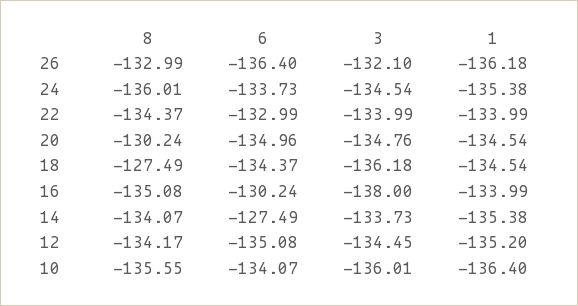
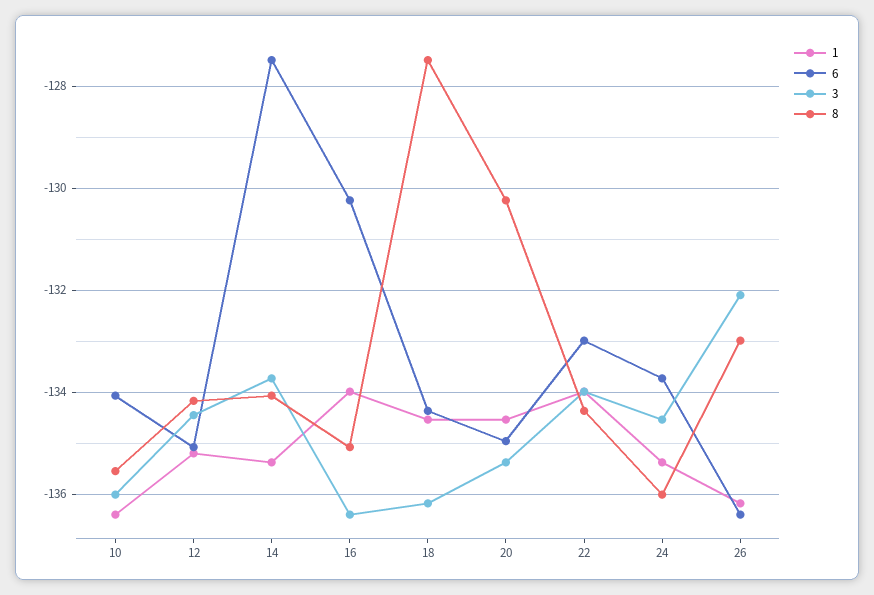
  {
    "8": {
      "26": -132.99,
      "24": -136.01,
      "22": -134.37,
      "20": -130.24,
      "18": -127.49,
      "16": -135.08,
      "14": -134.07,
      "12": -134.17,
      "10": -135.55
    },
    "6": {
      "26": -136.4,
      "24": -133.73,
      "22": -132.99,
      "20": -134.96,
      "18": -134.37,
      "16": -130.24,
      "14": -127.49,
      "12": -135.08,
      "10": -134.07
    },
    "3": {
      "26": -132.1,
      "24": -134.54,
      "22": -133.99,
-     "20": -134.76,
+     "20": -135.4,
      "18": -136.18,
-     "16": -138,
+     "16": -136.4,
      "14": -133.73,
      "12": -134.45,
      "10": -136.01
    },
    "1": {
      "26": -136.18,
      "24": -135.38,
      "22": -133.99,
      "20": -134.54,
      "18": -134.54,
      "16": -133.99,
      "14": -135.38,
      "12": -135.2,
      "10": -136.4
    }
  }

